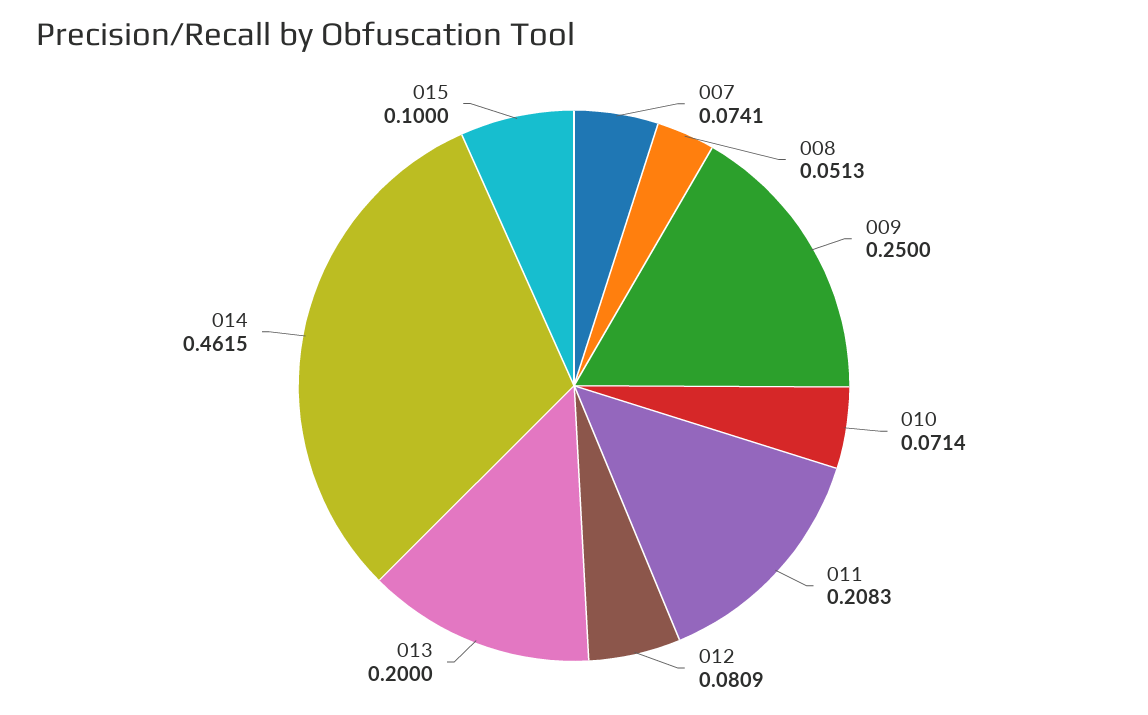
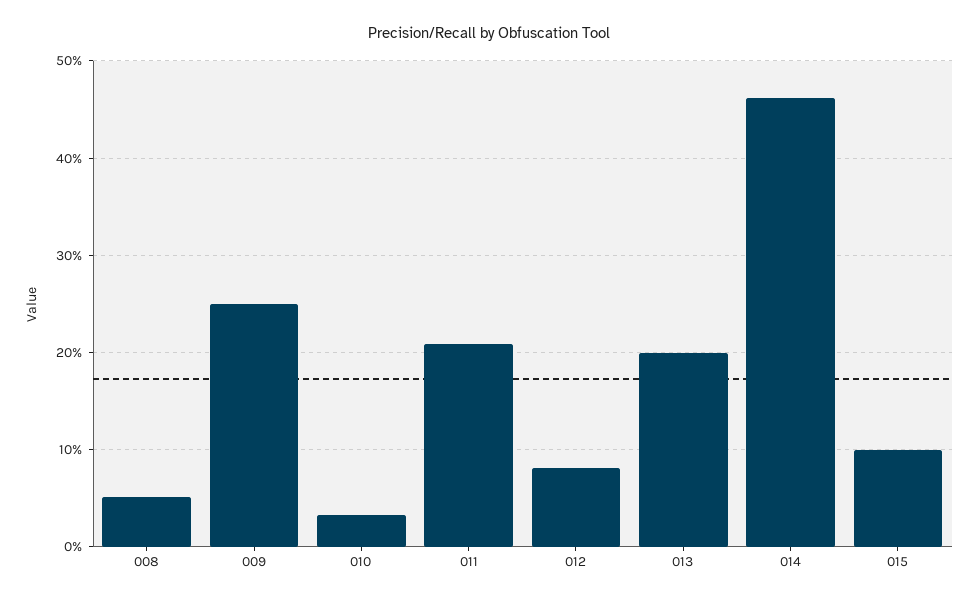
  {
-   "007": 0.0741,
    "008": 0.0513,
    "009": 0.25,
-   "010": 0.0714,
+   "010": 0.03,
    "011": 0.2083,
    "012": 0.0809,
    "013": 0.2,
    "014": 0.4615,
    "015": 0.1
  }

